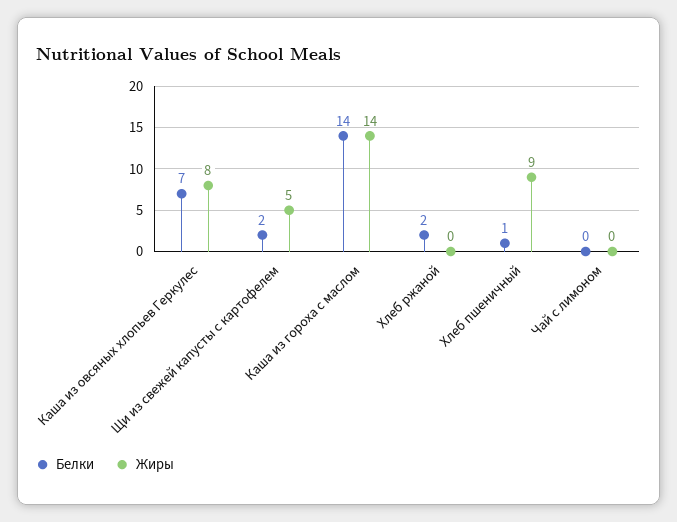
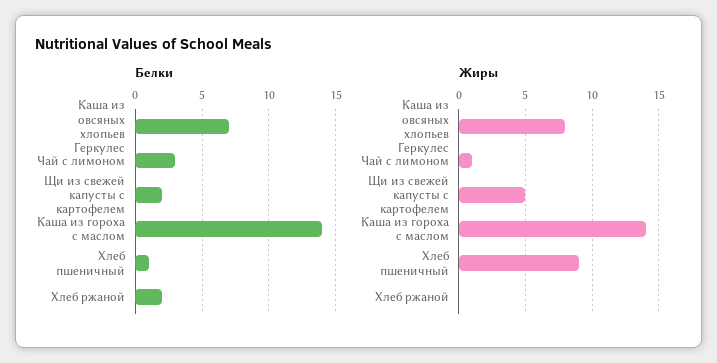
  {
    "Белки": {
      "Каша из овсяных хлопьев Геркулес": 7,
      "Щи из свежей капусты с картофелем": 2,
      "Каша из гороха с маслом": 14,
      "Хлеб ржаной": 2,
      "Хлеб пшеничный": 1,
-     "Чай с лимоном": 0
+     "Чай с лимоном": 3
    },
    "Жиры": {
      "Каша из овсяных хлопьев Геркулес": 8,
      "Щи из свежей капусты с картофелем": 5,
      "Каша из гороха с маслом": 14,
      "Хлеб ржаной": 0,
      "Хлеб пшеничный": 9,
-     "Чай с лимоном": 0
+     "Чай с лимоном": 1
    }
  }

